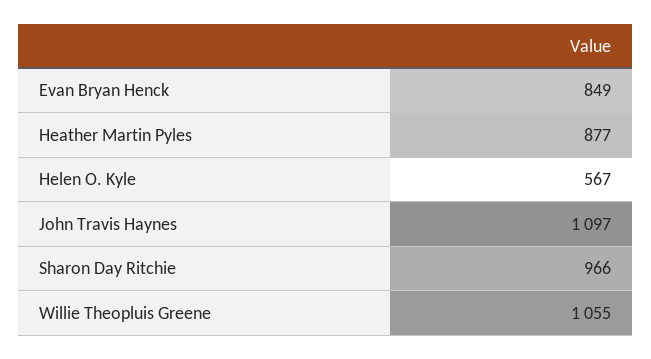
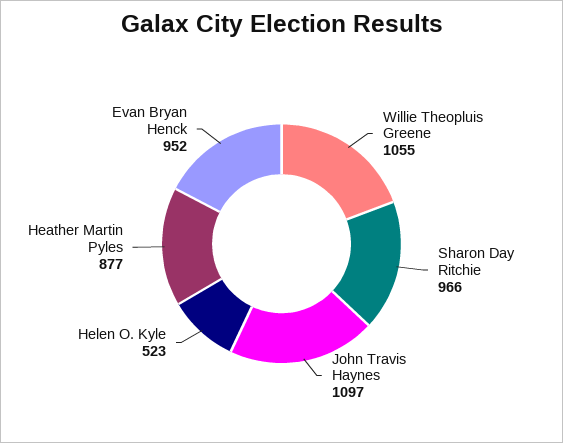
  {
-   "Evan Bryan Henck": 849,
+   "Evan Bryan Henck": 952,
    "Heather Martin Pyles": 877,
-   "Helen O. Kyle": 567,
+   "Helen O. Kyle": 523,
    "John Travis Haynes": 1097,
    "Sharon Day Ritchie": 966,
    "Willie Theopluis Greene": 1055
  }

